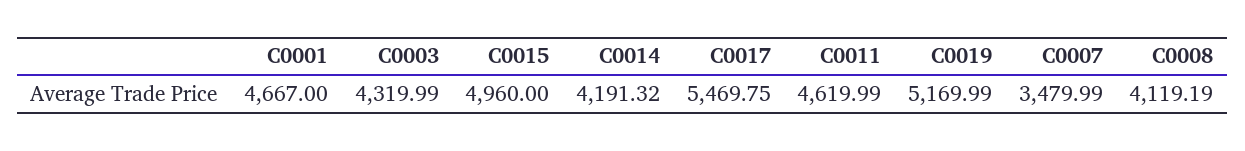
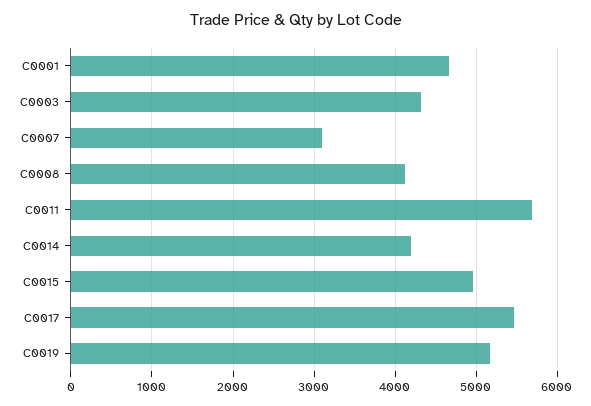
  {
    "C0001": 4667,
    "C0003": 4319.99,
    "C0015": 4960,
    "C0014": 4191.32,
    "C0017": 5469.75,
-   "C0011": 4619.99,
+   "C0011": 5700,
    "C0019": 5169.99,
-   "C0007": 3479.99,
+   "C0007": 3100,
    "C0008": 4119.19
  }

